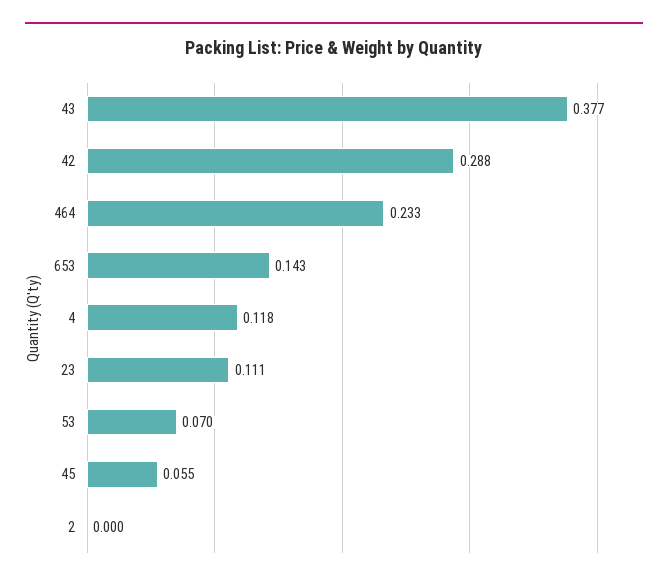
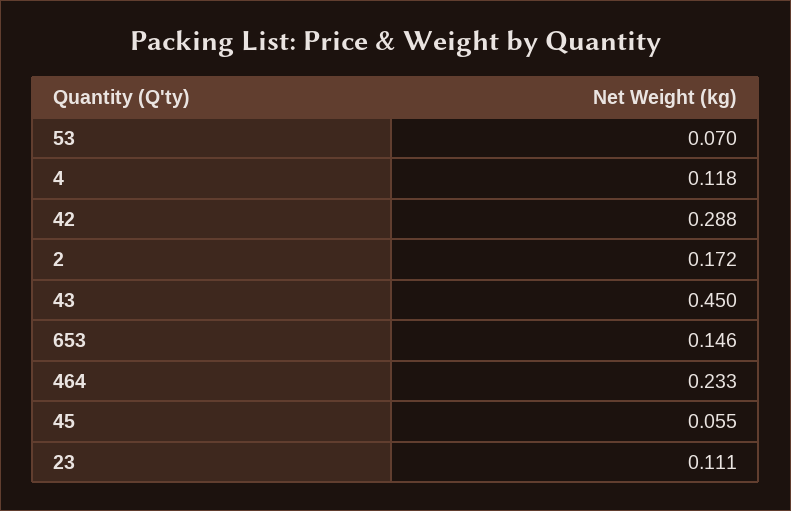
  {
-   "43": 0.377,
+   "43": 0.45,
    "42": 0.288,
    "464": 0.233,
-   "653": 0.143,
+   "653": 0.146,
    "4": 0.118,
    "23": 0.111,
    "53": 0.07,
    "45": 0.055,
-   "2": 0
+   "2": 0.172
  }

